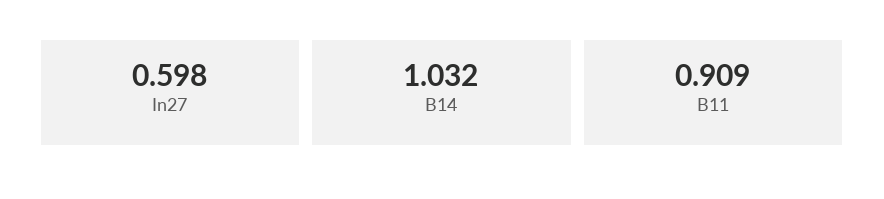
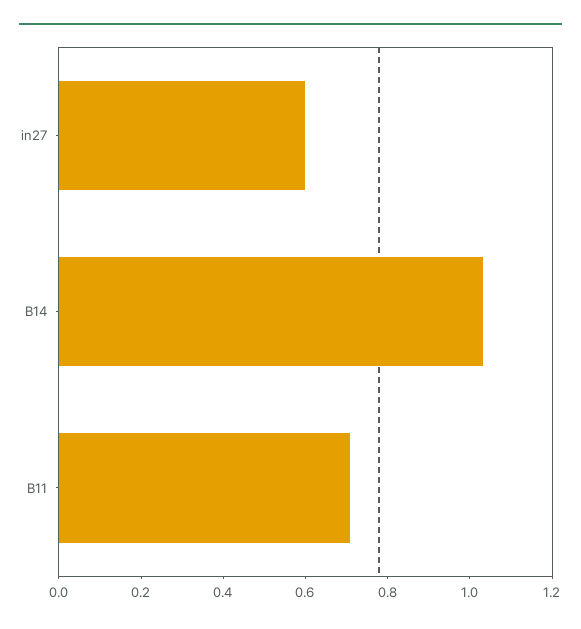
  {
    "In27": 0.598,
    "B14": 1.032,
-   "B11": 0.909
+   "B11": 0.7
  }

